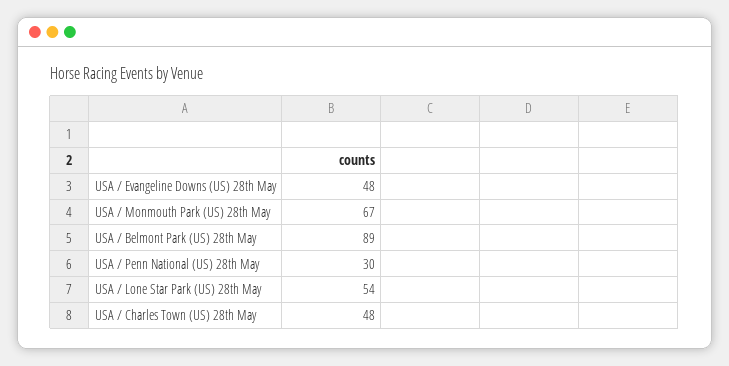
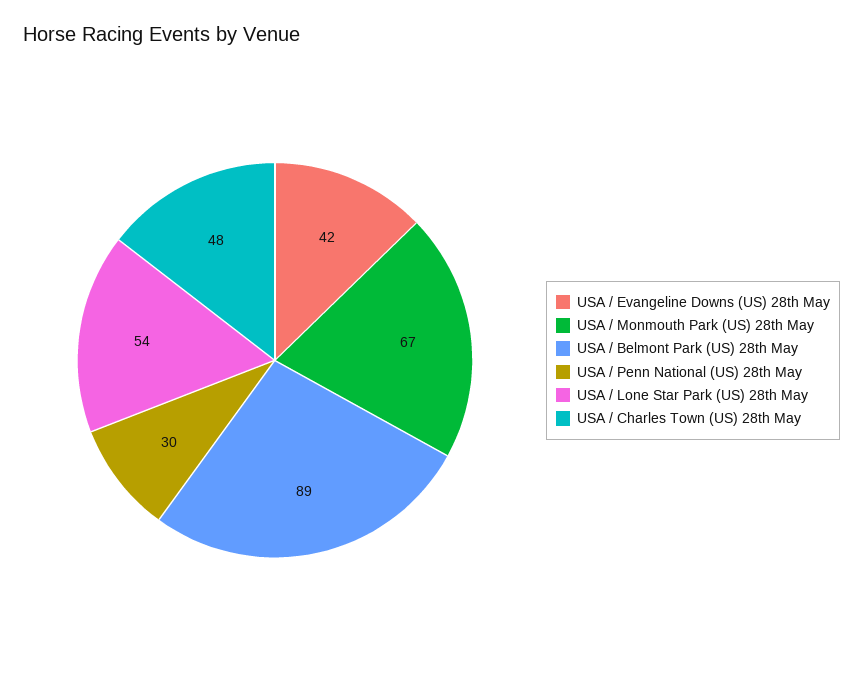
  {
-   "USA / Evangeline Downs (US) 28th May": 48,
+   "USA / Evangeline Downs (US) 28th May": 42,
    "USA / Monmouth Park (US) 28th May": 67,
    "USA / Belmont Park (US) 28th May": 89,
    "USA / Penn National (US) 28th May": 30,
    "USA / Lone Star Park (US) 28th May": 54,
    "USA / Charles Town (US) 28th May": 48
  }

